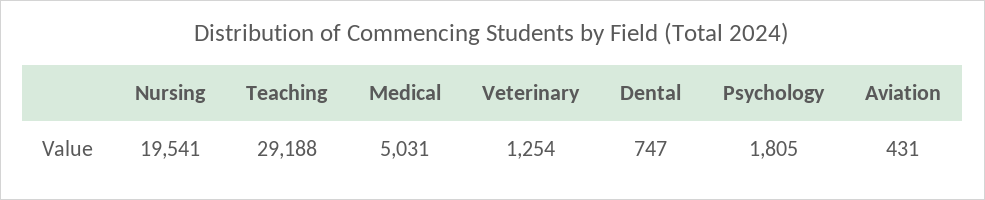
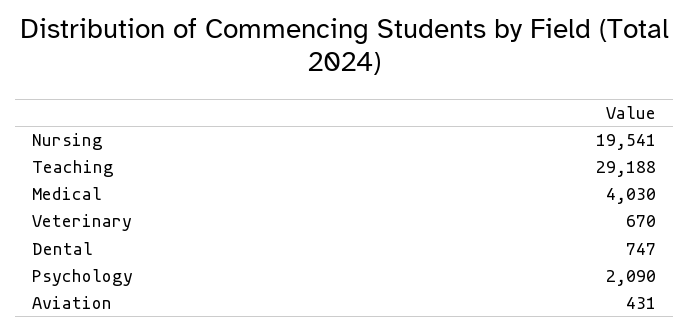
  {
    "Nursing": 19541,
    "Teaching": 29188,
-   "Medical": 5031,
+   "Medical": 4030,
-   "Veterinary": 1254,
+   "Veterinary": 670,
    "Dental": 747,
-   "Psychology": 1805,
+   "Psychology": 2090,
    "Aviation": 431
  }

